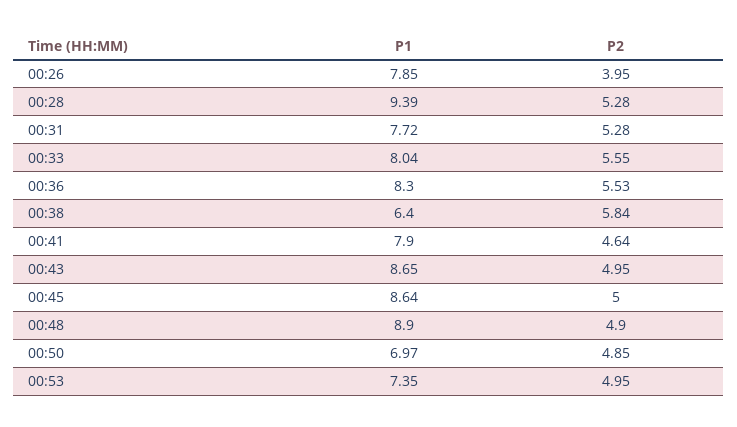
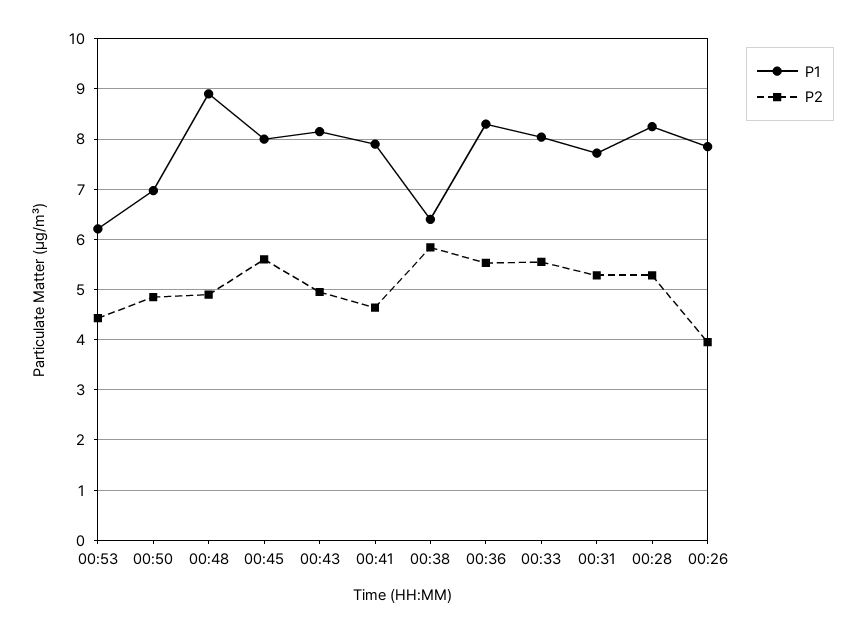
  {
    "P1": {
      "00:26": 7.85,
-     "00:28": 9.39,
+     "00:28": 8.2,
      "00:31": 7.72,
      "00:33": 8.04,
      "00:36": 8.3,
      "00:38": 6.4,
      "00:41": 7.9,
-     "00:43": 8.65,
+     "00:43": 8.2,
-     "00:45": 8.64,
+     "00:45": 8,
      "00:48": 8.9,
      "00:50": 6.97,
-     "00:53": 7.35
+     "00:53": 6.2
    },
    "P2": {
      "00:26": 3.95,
      "00:28": 5.28,
      "00:31": 5.28,
      "00:33": 5.55,
      "00:36": 5.53,
      "00:38": 5.84,
      "00:41": 4.64,
      "00:43": 4.95,
-     "00:45": 5,
+     "00:45": 5.6,
      "00:48": 4.9,
      "00:50": 4.85,
-     "00:53": 4.95
+     "00:53": 4.4
    }
  }

